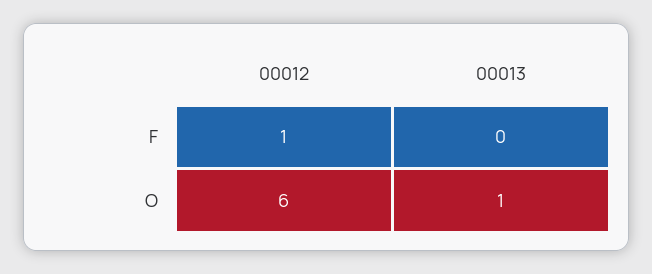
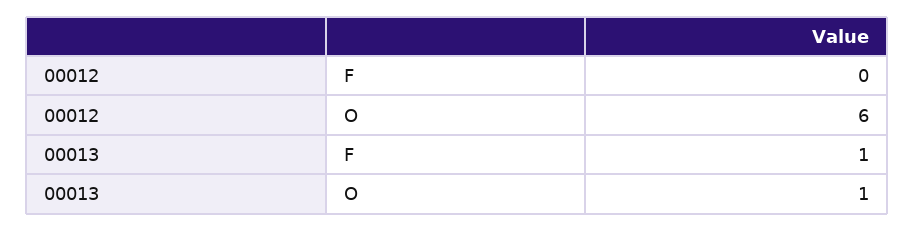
  {
    "00012": {
-     "F": 1,
+     "F": 0,
      "O": 6
    },
    "00013": {
-     "F": 0,
+     "F": 1,
      "O": 1
    }
  }

